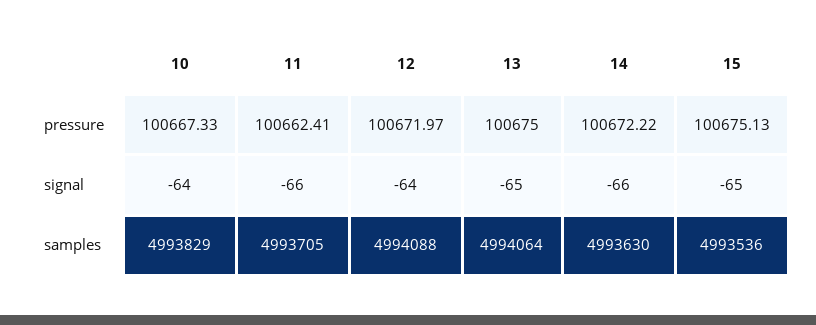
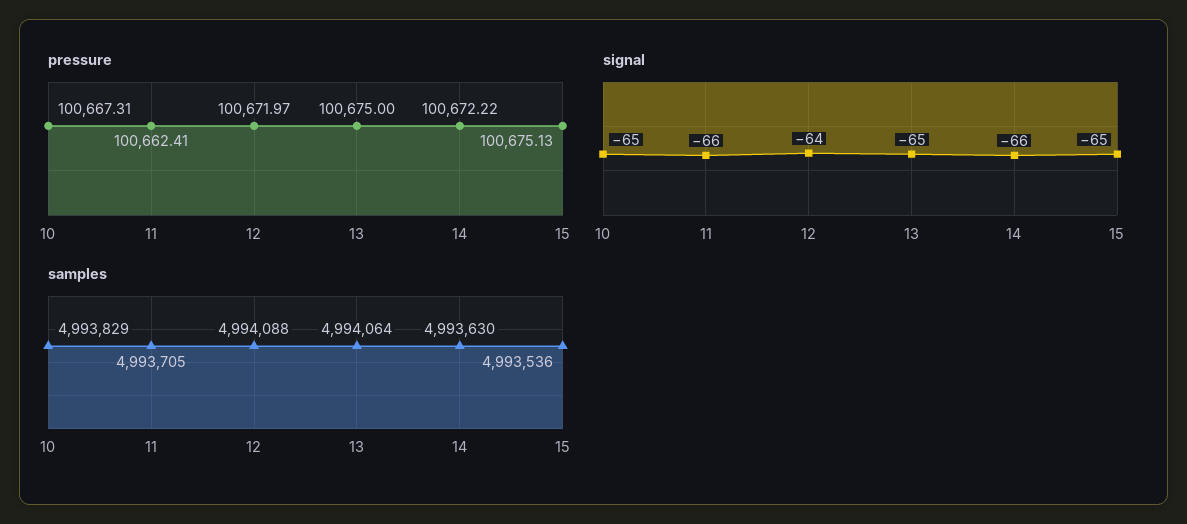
  {
    "pressure": {
-     "10": 100667.33,
+     "10": 100667.31,
      "11": 100662.41,
      "12": 100671.97,
      "13": 100675,
      "14": 100672.22,
      "15": 100675.13
    },
    "signal": {
-     "10": -64,
+     "10": -65,
      "11": -66,
      "12": -64,
      "13": -65,
      "14": -66,
      "15": -65
    },
    "samples": {
      "10": 4993829,
      "11": 4993705,
      "12": 4994088,
      "13": 4994064,
      "14": 4993630,
      "15": 4993536
    }
  }

